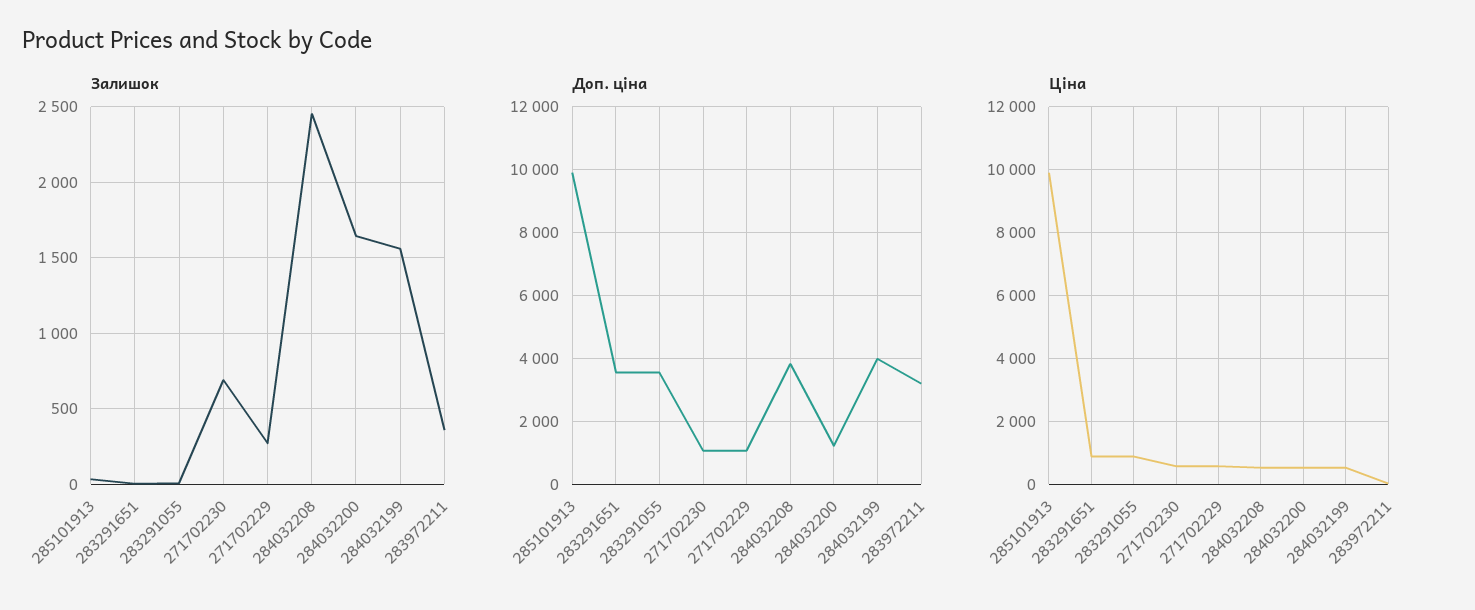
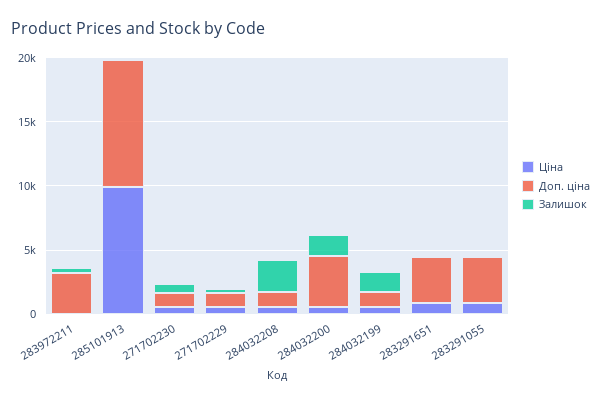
  {
    "Залишок": {
      "285101913": 50,
      "283291651": 0,
      "283291055": 0,
      "271702230": 700,
      "271702229": 250,
      "284032208": 2450,
      "284032200": 1650,
      "284032199": 1550,
      "283972211": 350
    },
    "Доп. ціна": {
      "285101913": 10000,
      "283291651": 3600,
      "283291055": 3600,
      "271702230": 1000,
      "271702229": 1000,
-     "284032208": 3800,
+     "284032208": 1000,
-     "284032200": 1200,
+     "284032200": 4000,
-     "284032199": 4000,
+     "284032199": 1000,
      "283972211": 3200
    },
    "Ціна": {
      "285101913": 10000,
      "283291651": 800,
      "283291055": 800,
      "271702230": 600,
      "271702229": 600,
      "284032208": 600,
      "284032200": 600,
      "284032199": 600,
      "283972211": 0
    }
  }

